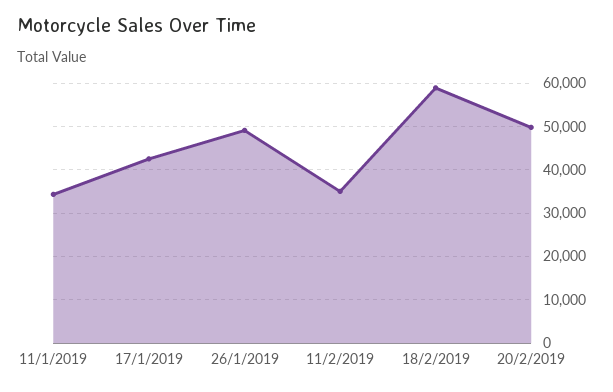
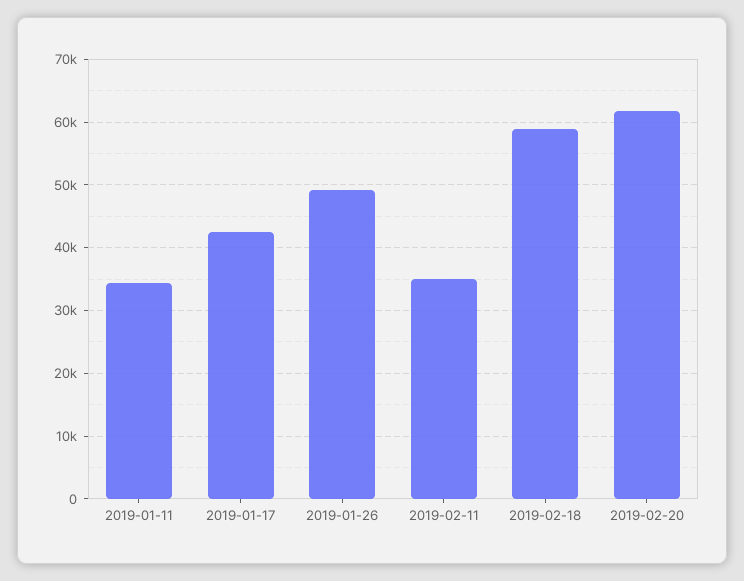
  {
    "11/1/2019": 34000,
    "17/1/2019": 43000,
    "26/1/2019": 49000,
    "11/2/2019": 35000,
    "18/2/2019": 59000,
-   "20/2/2019": 50000
+   "20/2/2019": 62000
  }

